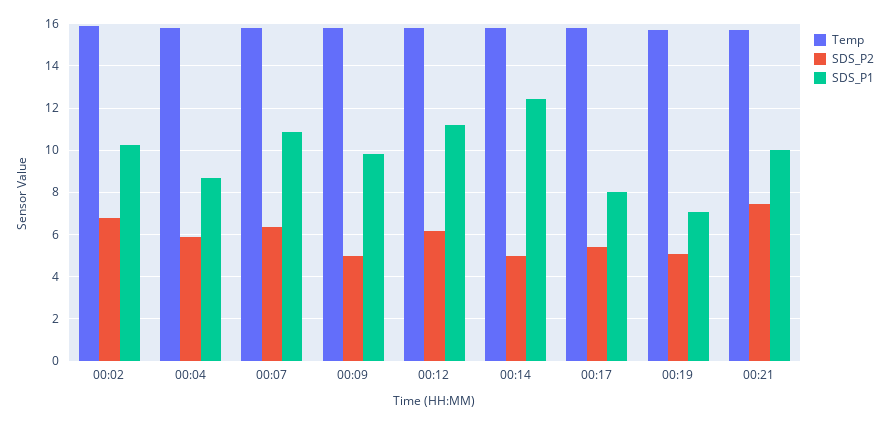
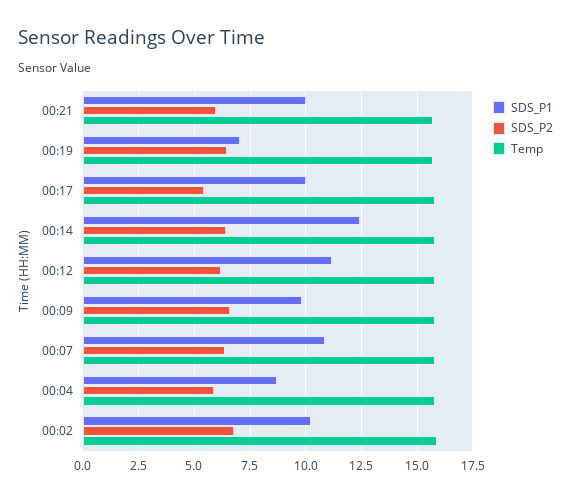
  {
    "Temp": {
      "00:02": 16,
      "00:04": 16,
      "00:07": 16,
      "00:09": 16,
      "00:12": 16,
      "00:14": 16,
      "00:17": 16,
      "00:19": 15.5,
      "00:21": 15.5
    },
    "SDS_P2": {
      "00:02": 7,
      "00:04": 6,
      "00:07": 6.5,
-     "00:09": 5,
+     "00:09": 6.5,
      "00:12": 6,
-     "00:14": 5,
+     "00:14": 6.5,
      "00:17": 5.5,
-     "00:19": 5,
+     "00:19": 6.5,
-     "00:21": 7.5
+     "00:21": 6
    },
    "SDS_P1": {
      "00:02": 10,
      "00:04": 8.5,
      "00:07": 11,
      "00:09": 10,
      "00:12": 11,
      "00:14": 12.5,
-     "00:17": 8,
+     "00:17": 10,
      "00:19": 7,
      "00:21": 10
    }
  }

